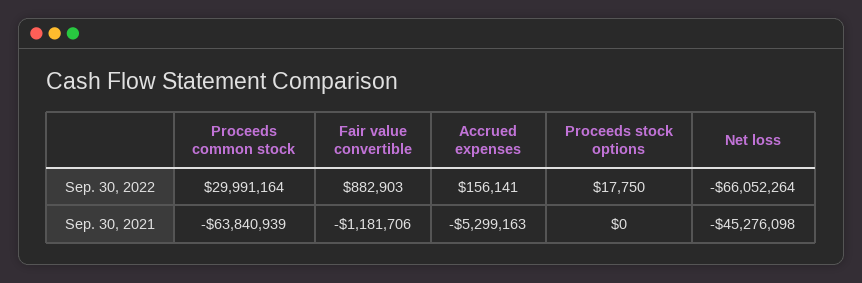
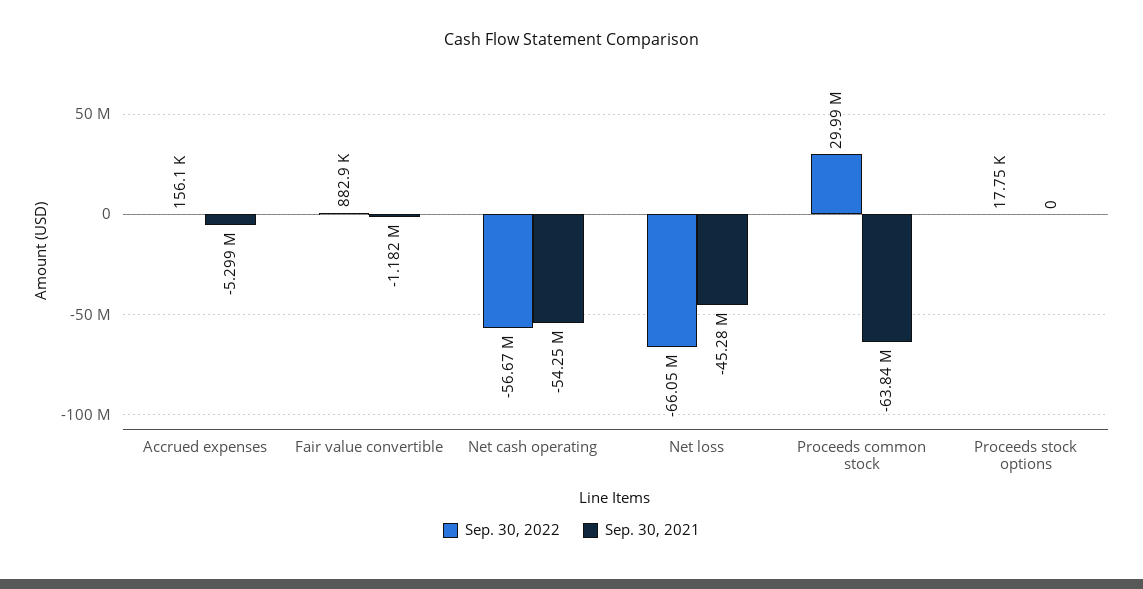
  {
    "Sep. 30, 2022": {
      "Proceeds common stock": 29991164,
      "Fair value convertible": 882903,
      "Accrued expenses": 156141,
      "Proceeds stock options": 17750,
-     "Net loss": -66052264
+     "Net loss": -66052264,
+     "Net cash operating": -56670000
    },
    "Sep. 30, 2021": {
      "Proceeds common stock": -63840939,
      "Fair value convertible": -1181706,
      "Accrued expenses": -5299163,
      "Proceeds stock options": 0,
-     "Net loss": -45276098
+     "Net loss": -45276098,
+     "Net cash operating": -54250000
    }
  }

